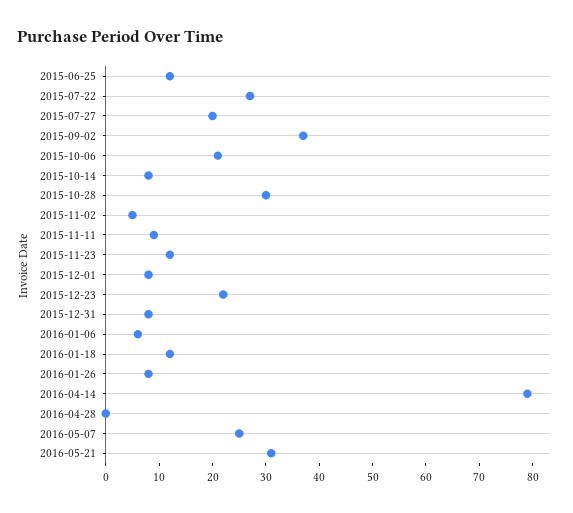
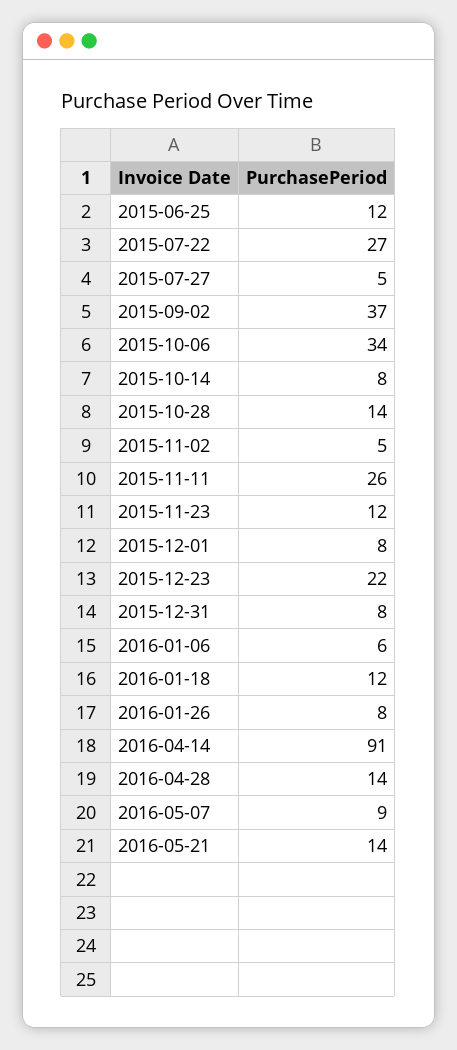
  {
    "2015-06-25": 12,
    "2015-07-22": 27,
-   "2015-07-27": 20,
+   "2015-07-27": 5,
    "2015-09-02": 37,
-   "2015-10-06": 20,
+   "2015-10-06": 34,
    "2015-10-14": 8,
-   "2015-10-28": 30,
+   "2015-10-28": 14,
    "2015-11-02": 5,
-   "2015-11-11": 10,
+   "2015-11-11": 26,
    "2015-11-23": 12,
    "2015-12-01": 8,
    "2015-12-23": 22,
    "2015-12-31": 8,
    "2016-01-06": 6,
    "2016-01-18": 12,
    "2016-01-26": 8,
-   "2016-04-14": 80,
+   "2016-04-14": 91,
-   "2016-04-28": 0,
+   "2016-04-28": 14,
-   "2016-05-07": 25,
+   "2016-05-07": 9,
-   "2016-05-21": 30
+   "2016-05-21": 14
  }

